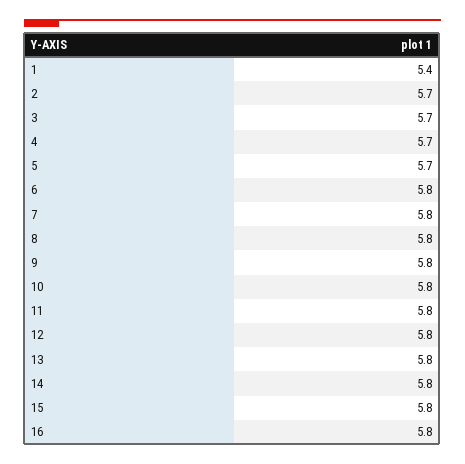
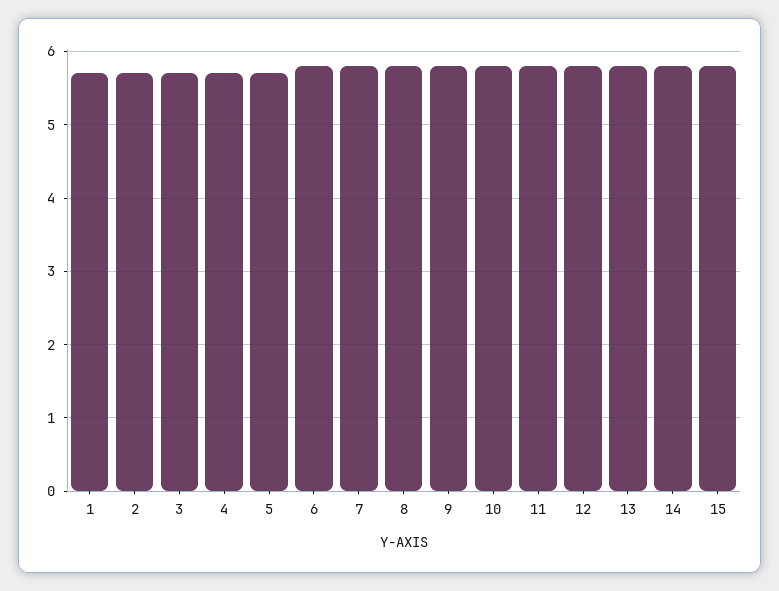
  {
-   "1": 5.4,
+   "1": 5.7,
    "2": 5.7,
    "3": 5.7,
    "4": 5.7,
    "5": 5.7,
    "6": 5.8,
    "7": 5.8,
    "8": 5.8,
    "9": 5.8,
    "10": 5.8,
    "11": 5.8,
    "12": 5.8,
    "13": 5.8,
    "14": 5.8,
-   "15": 5.8,
+   "15": 5.8
-   "16": 5.8
  }

